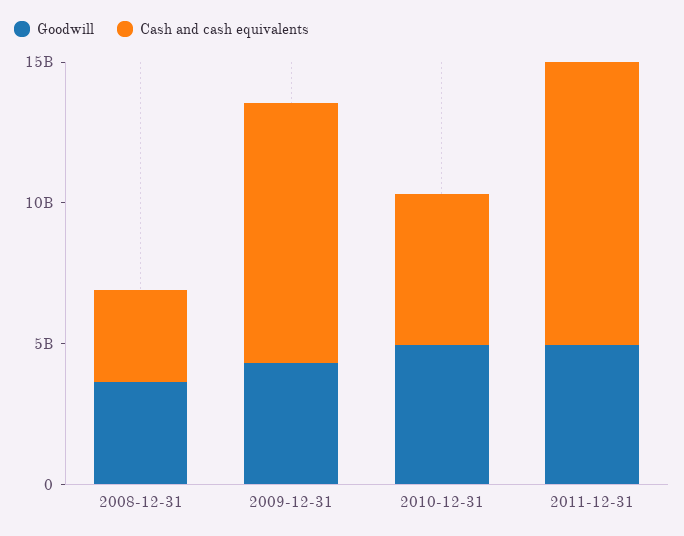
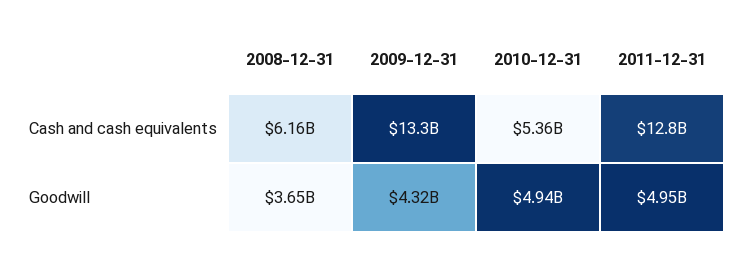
  {
    "Goodwill": {
      "2008-12-31": 3650000000,
      "2009-12-31": 4320000000,
      "2010-12-31": 4940000000,
      "2011-12-31": 4950000000
    },
    "Cash and cash equivalents": {
-     "2008-12-31": 3000000000,
+     "2008-12-31": 6160000000,
-     "2009-12-31": 9000000000,
+     "2009-12-31": 13300000000,
      "2010-12-31": 5360000000,
-     "2011-12-31": 10000000000
+     "2011-12-31": 12800000000
    }
  }

